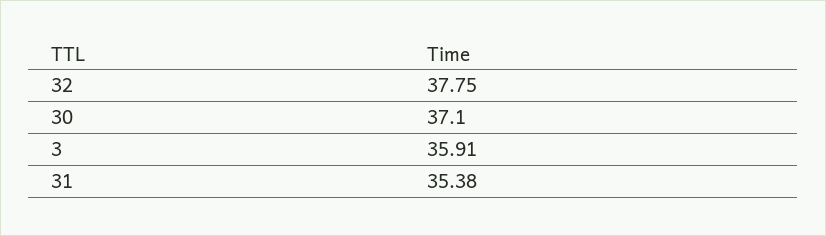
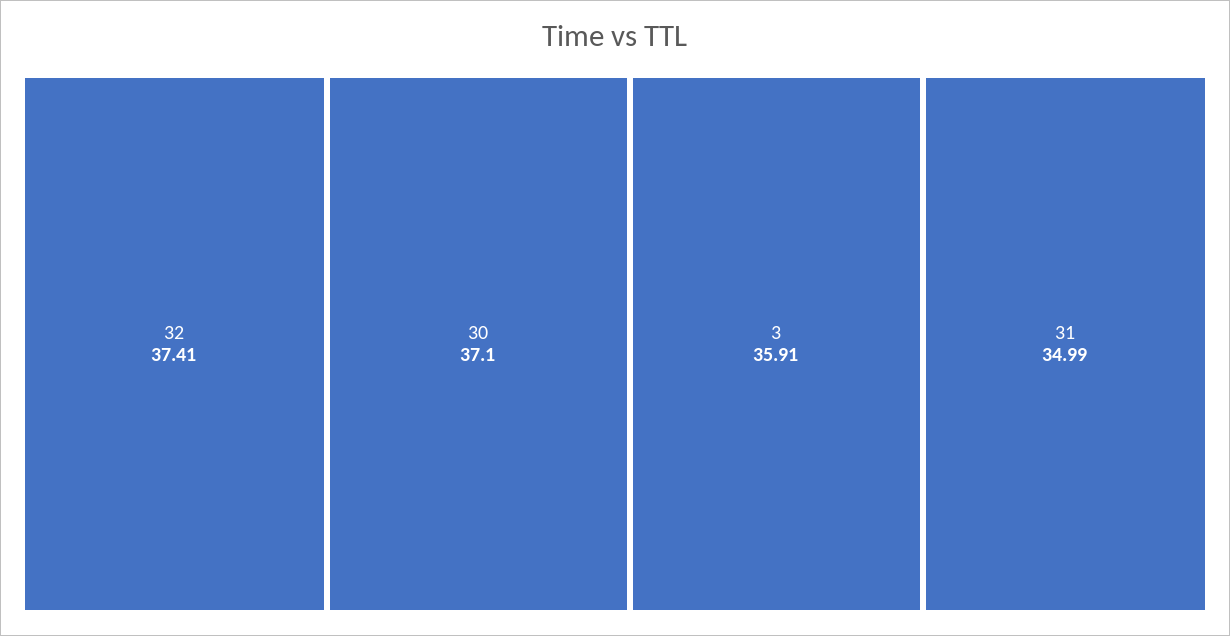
  {
-   "32": 37.75,
+   "32": 37.41,
    "30": 37.1,
    "3": 35.91,
-   "31": 35.38
+   "31": 34.99
  }

